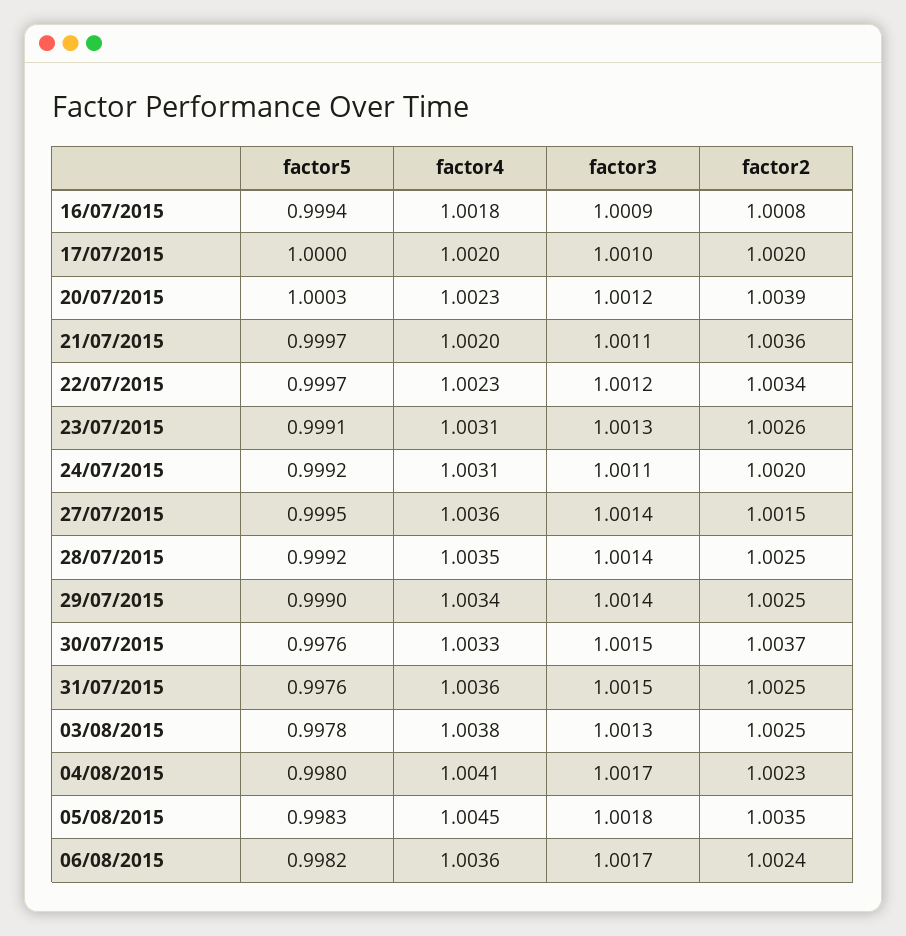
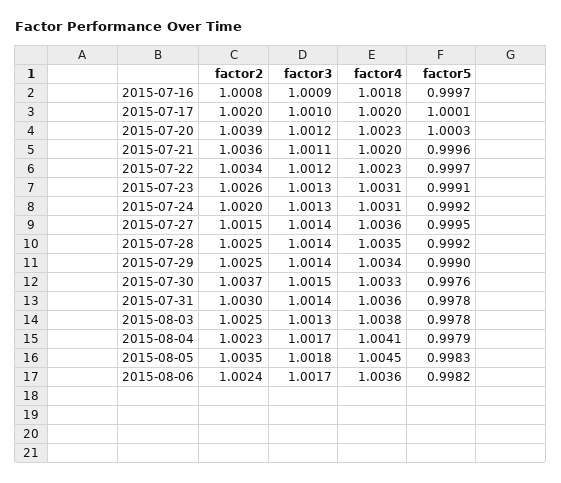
  {
    "factor5": {
-     "16/07/2015": 0.9994,
+     "16/07/2015": 0.9997,
-     "17/07/2015": 1,
+     "17/07/2015": 1.0001,
      "20/07/2015": 1.0003,
-     "21/07/2015": 0.9997,
+     "21/07/2015": 0.9996,
      "22/07/2015": 0.9997,
      "23/07/2015": 0.9991,
      "24/07/2015": 0.9992,
      "27/07/2015": 0.9995,
      "28/07/2015": 0.9992,
      "29/07/2015": 0.999,
      "30/07/2015": 0.9976,
-     "31/07/2015": 0.9976,
+     "31/07/2015": 0.9978,
      "03/08/2015": 0.9978,
-     "04/08/2015": 0.998,
+     "04/08/2015": 0.9979,
      "05/08/2015": 0.9983,
      "06/08/2015": 0.9982
    },
    "factor4": {
      "16/07/2015": 1.0018,
      "17/07/2015": 1.002,
      "20/07/2015": 1.0023,
      "21/07/2015": 1.002,
      "22/07/2015": 1.0023,
      "23/07/2015": 1.0031,
      "24/07/2015": 1.0031,
      "27/07/2015": 1.0036,
      "28/07/2015": 1.0035,
      "29/07/2015": 1.0034,
      "30/07/2015": 1.0033,
      "31/07/2015": 1.0036,
      "03/08/2015": 1.0038,
      "04/08/2015": 1.0041,
      "05/08/2015": 1.0045,
      "06/08/2015": 1.0036
    },
    "factor3": {
      "16/07/2015": 1.0009,
      "17/07/2015": 1.001,
      "20/07/2015": 1.0012,
      "21/07/2015": 1.0011,
      "22/07/2015": 1.0012,
      "23/07/2015": 1.0013,
-     "24/07/2015": 1.0011,
+     "24/07/2015": 1.0013,
      "27/07/2015": 1.0014,
      "28/07/2015": 1.0014,
      "29/07/2015": 1.0014,
      "30/07/2015": 1.0015,
-     "31/07/2015": 1.0015,
+     "31/07/2015": 1.0014,
      "03/08/2015": 1.0013,
      "04/08/2015": 1.0017,
      "05/08/2015": 1.0018,
      "06/08/2015": 1.0017
    },
    "factor2": {
      "16/07/2015": 1.0008,
      "17/07/2015": 1.002,
      "20/07/2015": 1.0039,
      "21/07/2015": 1.0036,
      "22/07/2015": 1.0034,
      "23/07/2015": 1.0026,
      "24/07/2015": 1.002,
      "27/07/2015": 1.0015,
      "28/07/2015": 1.0025,
      "29/07/2015": 1.0025,
      "30/07/2015": 1.0037,
-     "31/07/2015": 1.0025,
+     "31/07/2015": 1.003,
      "03/08/2015": 1.0025,
      "04/08/2015": 1.0023,
      "05/08/2015": 1.0035,
      "06/08/2015": 1.0024
    }
  }

